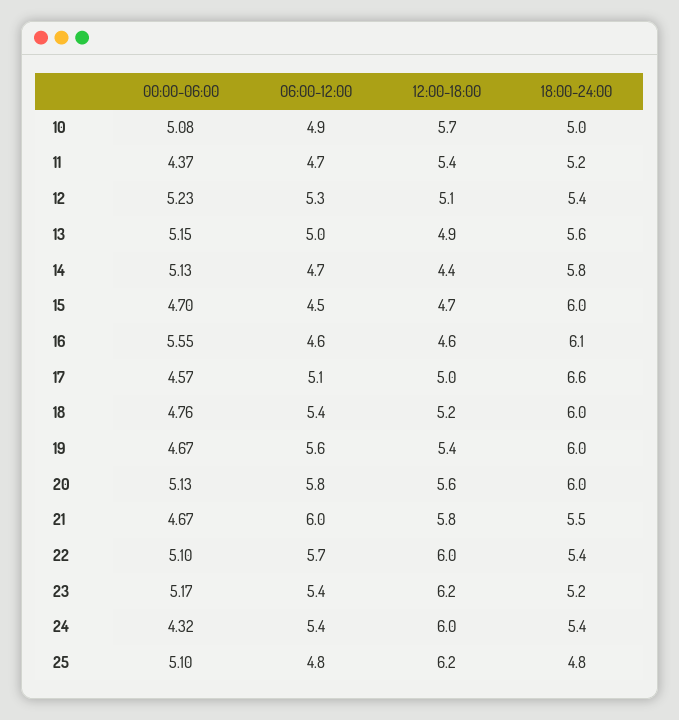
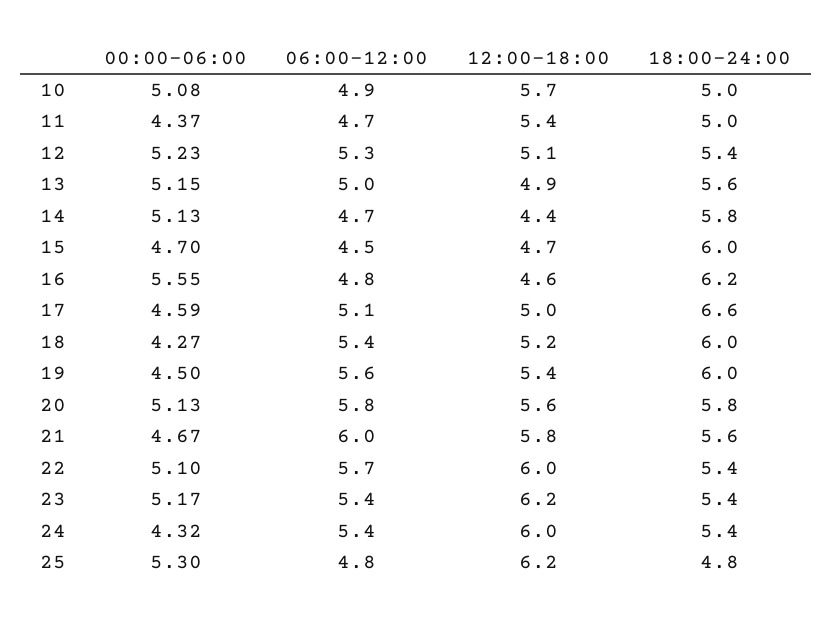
  {
    "00:00-06:00": {
      "10": 5.08,
      "11": 4.37,
      "12": 5.23,
      "13": 5.15,
      "14": 5.13,
      "15": 4.7,
      "16": 5.55,
-     "17": 4.57,
+     "17": 4.59,
-     "18": 4.76,
+     "18": 4.27,
-     "19": 4.67,
+     "19": 4.5,
      "20": 5.13,
      "21": 4.67,
      "22": 5.1,
      "23": 5.17,
      "24": 4.32,
-     "25": 5.1
+     "25": 5.3
    },
    "06:00-12:00": {
      "10": 4.9,
      "11": 4.7,
      "12": 5.3,
      "13": 5,
      "14": 4.7,
      "15": 4.5,
-     "16": 4.6,
+     "16": 4.8,
      "17": 5.1,
      "18": 5.4,
      "19": 5.6,
      "20": 5.8,
      "21": 6,
      "22": 5.7,
      "23": 5.4,
      "24": 5.4,
      "25": 4.8
    },
    "12:00-18:00": {
      "10": 5.7,
      "11": 5.4,
      "12": 5.1,
      "13": 4.9,
      "14": 4.4,
      "15": 4.7,
      "16": 4.6,
      "17": 5,
      "18": 5.2,
      "19": 5.4,
      "20": 5.6,
      "21": 5.8,
      "22": 6,
      "23": 6.2,
      "24": 6,
      "25": 6.2
    },
    "18:00-24:00": {
      "10": 5,
-     "11": 5.2,
+     "11": 5,
      "12": 5.4,
      "13": 5.6,
      "14": 5.8,
      "15": 6,
-     "16": 6.1,
+     "16": 6.2,
      "17": 6.6,
      "18": 6,
      "19": 6,
-     "20": 6,
+     "20": 5.8,
-     "21": 5.5,
+     "21": 5.6,
      "22": 5.4,
-     "23": 5.2,
+     "23": 5.4,
      "24": 5.4,
      "25": 4.8
    }
  }

